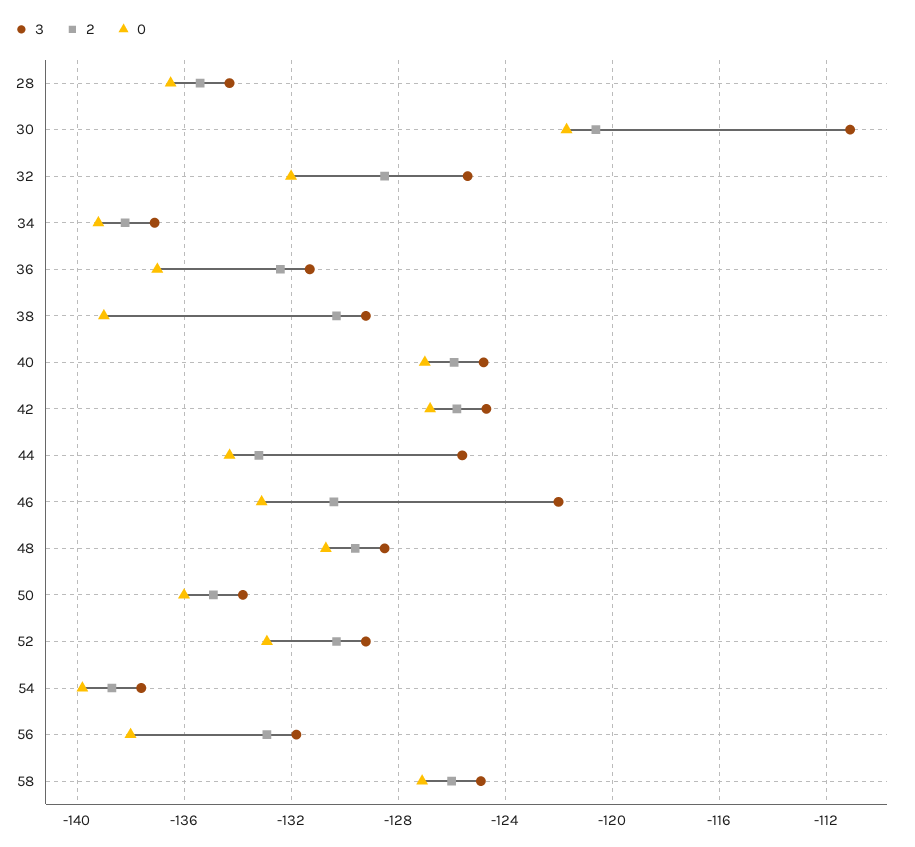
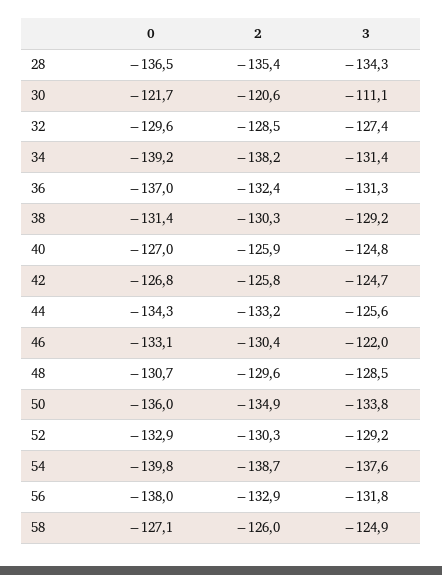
  {
    "3": {
      "28": -134.3,
      "30": -111.1,
-     "32": -125.5,
+     "32": -127.4,
-     "34": -137,
+     "34": -131.4,
      "36": -131.3,
      "38": -129.2,
      "40": -124.8,
      "42": -124.7,
      "44": -125.6,
      "46": -122,
      "48": -128.5,
      "50": -133.8,
      "52": -129.2,
      "54": -137.6,
      "56": -131.8,
      "58": -124.9
    },
    "2": {
      "28": -135.4,
      "30": -120.6,
      "32": -128.5,
      "34": -138.2,
      "36": -132.4,
      "38": -130.3,
      "40": -125.9,
      "42": -125.8,
      "44": -133.2,
      "46": -130.4,
      "48": -129.6,
      "50": -134.9,
      "52": -130.3,
      "54": -138.7,
      "56": -132.9,
      "58": -126
    },
    "0": {
      "28": -136.5,
      "30": -121.7,
-     "32": -132,
+     "32": -129.6,
      "34": -139.2,
      "36": -137,
-     "38": -139,
+     "38": -131.4,
      "40": -127,
      "42": -126.8,
      "44": -134.3,
      "46": -133.1,
      "48": -130.7,
      "50": -136,
      "52": -132.9,
      "54": -139.8,
      "56": -138,
      "58": -127.1
    }
  }

